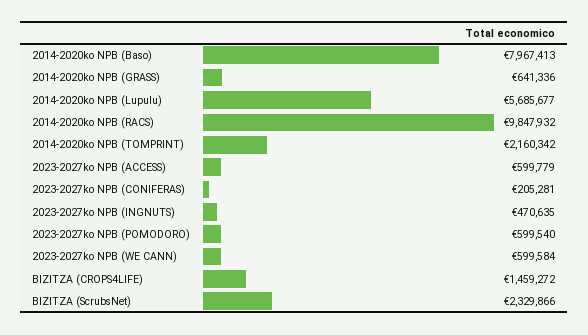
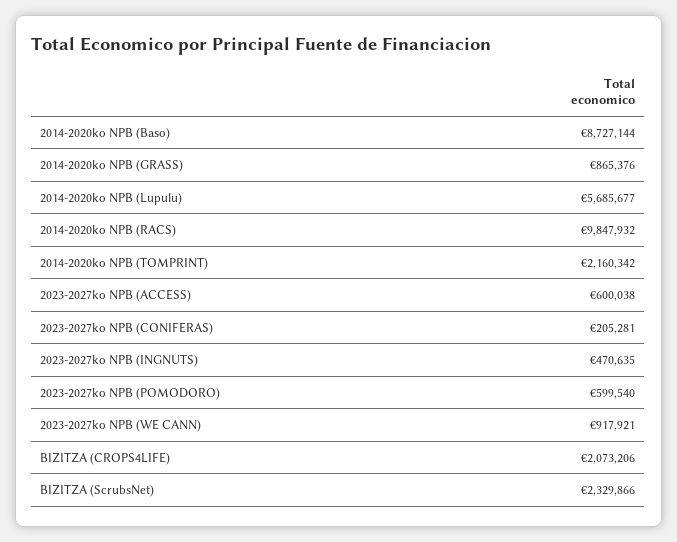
  {
-   "2014-2020ko NPB (Baso)": 7967413,
+   "2014-2020ko NPB (Baso)": 8727144,
-   "2014-2020ko NPB (GRASS)": 641336,
+   "2014-2020ko NPB (GRASS)": 865376,
    "2014-2020ko NPB (Lupulu)": 5685677,
    "2014-2020ko NPB (RACS)": 9847932,
    "2014-2020ko NPB (TOMPRINT)": 2160342,
-   "2023-2027ko NPB (ACCESS)": 599779,
+   "2023-2027ko NPB (ACCESS)": 600038,
    "2023-2027ko NPB (CONIFERAS)": 205281,
    "2023-2027ko NPB (INGNUTS)": 470635,
    "2023-2027ko NPB (POMODORO)": 599540,
-   "2023-2027ko NPB (WE CANN)": 599584,
+   "2023-2027ko NPB (WE CANN)": 917921,
-   "BIZITZA (CROPS4LIFE)": 1459272,
+   "BIZITZA (CROPS4LIFE)": 2073206,
    "BIZITZA (ScrubsNet)": 2329866
  }

